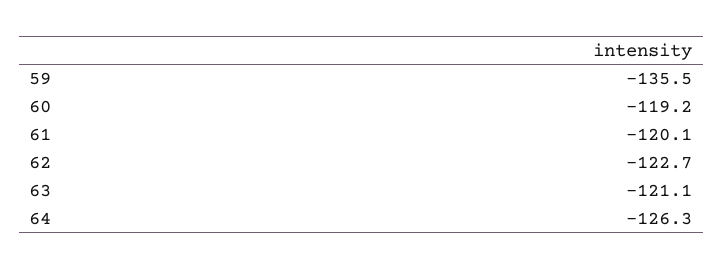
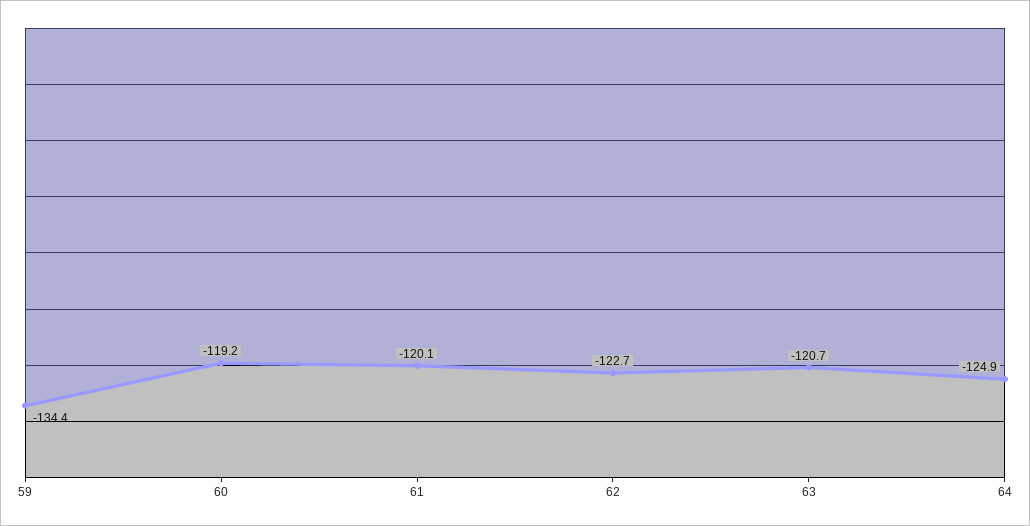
  {
-   "59": -135.5,
+   "59": -134.4,
    "60": -119.2,
    "61": -120.1,
    "62": -122.7,
-   "63": -121.1,
+   "63": -120.7,
-   "64": -126.3
+   "64": -124.9
  }

